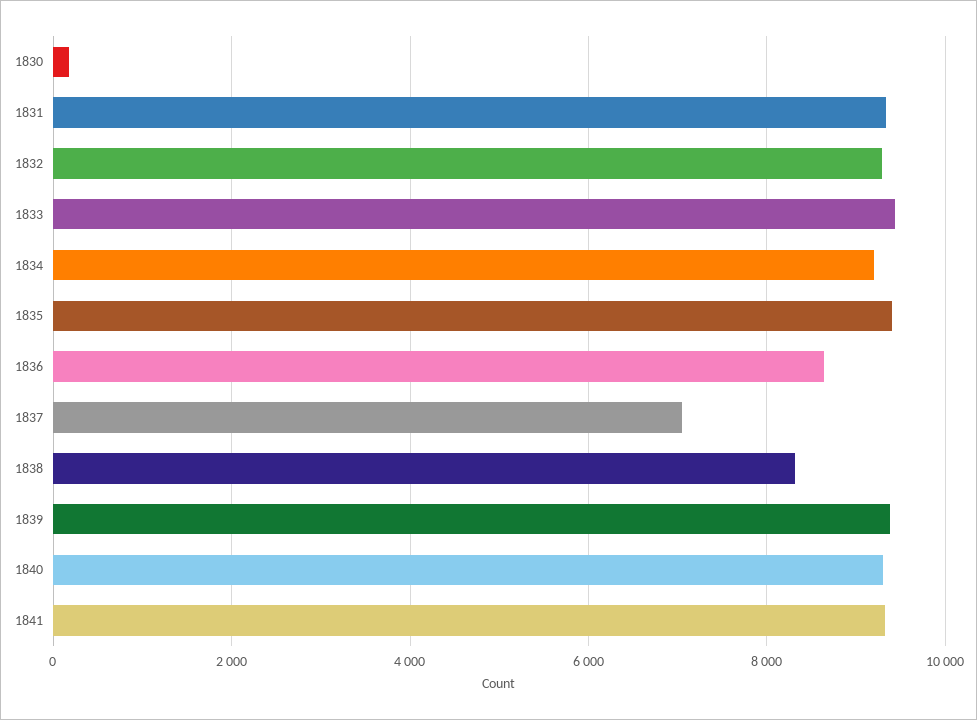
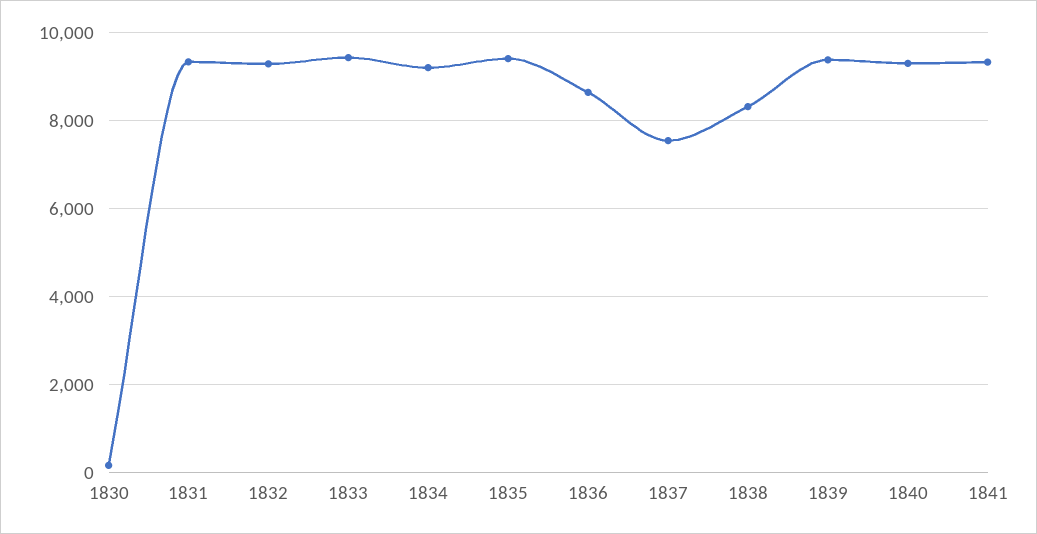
  {
    "1830": 200,
    "1831": 9400,
    "1832": 9200,
    "1833": 9400,
    "1834": 9200,
    "1835": 9400,
    "1836": 8600,
-   "1837": 7000,
+   "1837": 7600,
    "1838": 8400,
    "1839": 9400,
    "1840": 9400,
    "1841": 9400
  }

